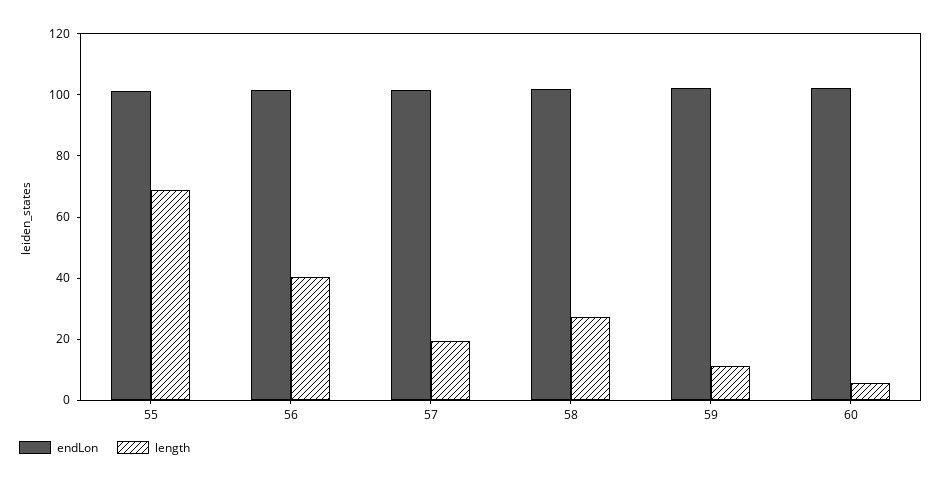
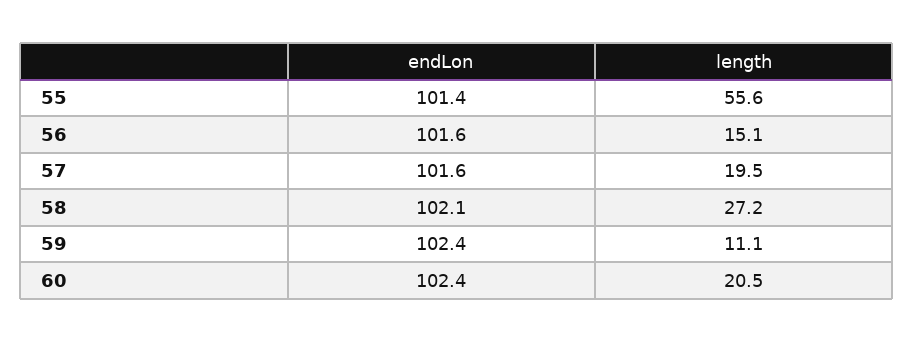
  {
    "endLon": {
      "55": 101.4,
      "56": 101.6,
      "57": 101.6,
      "58": 102.1,
      "59": 102.4,
      "60": 102.4
    },
    "length": {
-     "55": 70,
+     "55": 55.6,
-     "56": 40,
+     "56": 15.1,
      "57": 19.5,
      "58": 27.2,
      "59": 11.1,
-     "60": 5
+     "60": 20.5
    }
  }

